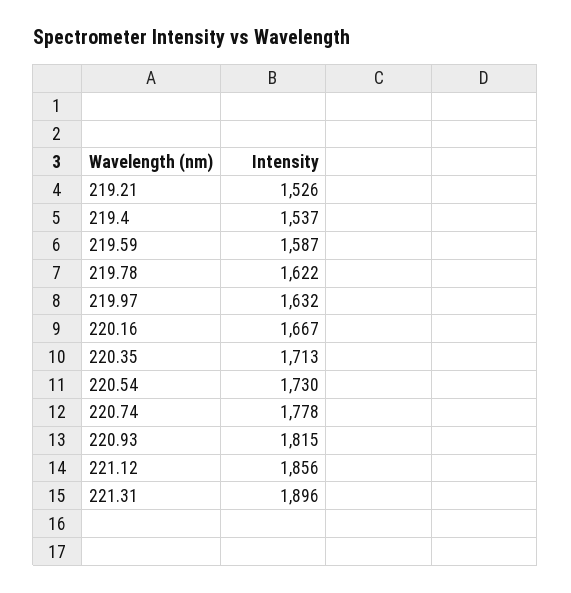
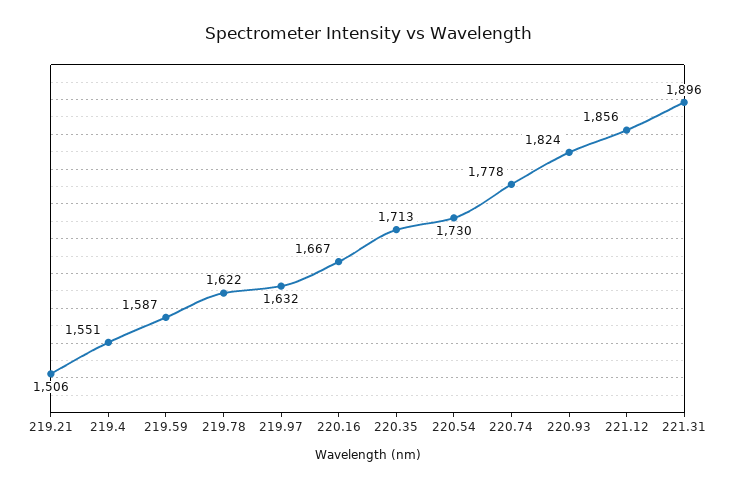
  {
-   "219.21": 1526,
+   "219.21": 1506,
-   "219.4": 1537,
+   "219.4": 1551,
    "219.59": 1587,
    "219.78": 1622,
    "219.97": 1632,
    "220.16": 1667,
    "220.35": 1713,
    "220.54": 1730,
    "220.74": 1778,
-   "220.93": 1815,
+   "220.93": 1824,
    "221.12": 1856,
    "221.31": 1896
  }

